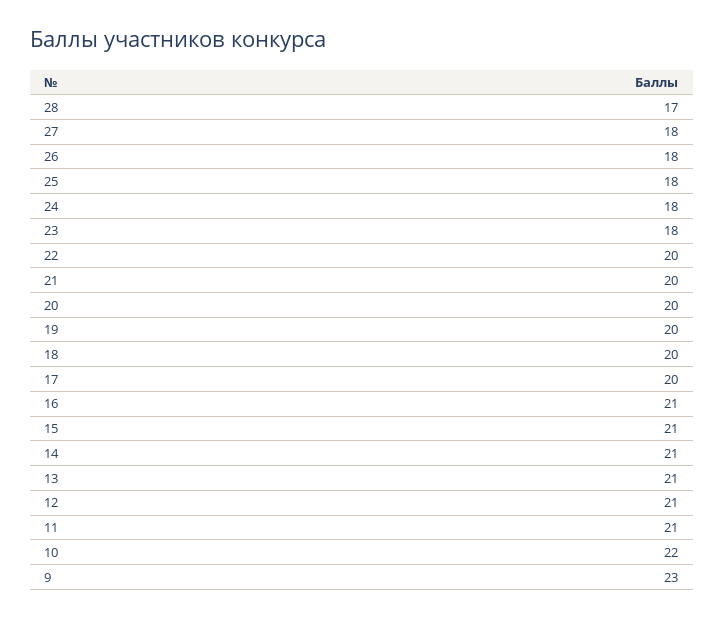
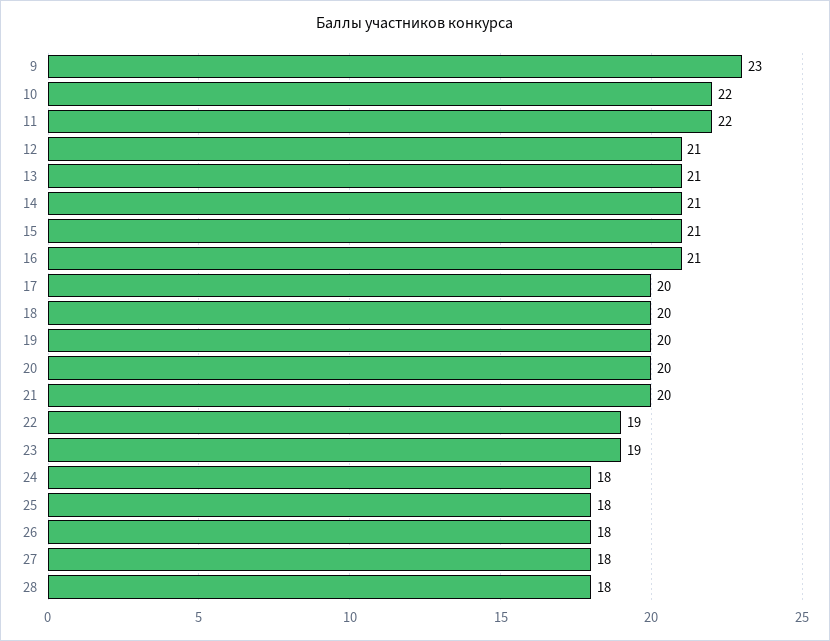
  {
-   "28": 17,
+   "28": 18,
    "27": 18,
    "26": 18,
    "25": 18,
    "24": 18,
-   "23": 18,
+   "23": 19,
-   "22": 20,
+   "22": 19,
    "21": 20,
    "20": 20,
    "19": 20,
    "18": 20,
    "17": 20,
    "16": 21,
    "15": 21,
    "14": 21,
    "13": 21,
    "12": 21,
-   "11": 21,
+   "11": 22,
    "10": 22,
    "9": 23
  }

